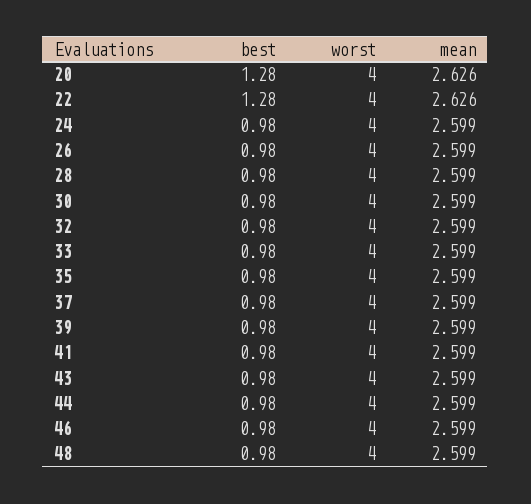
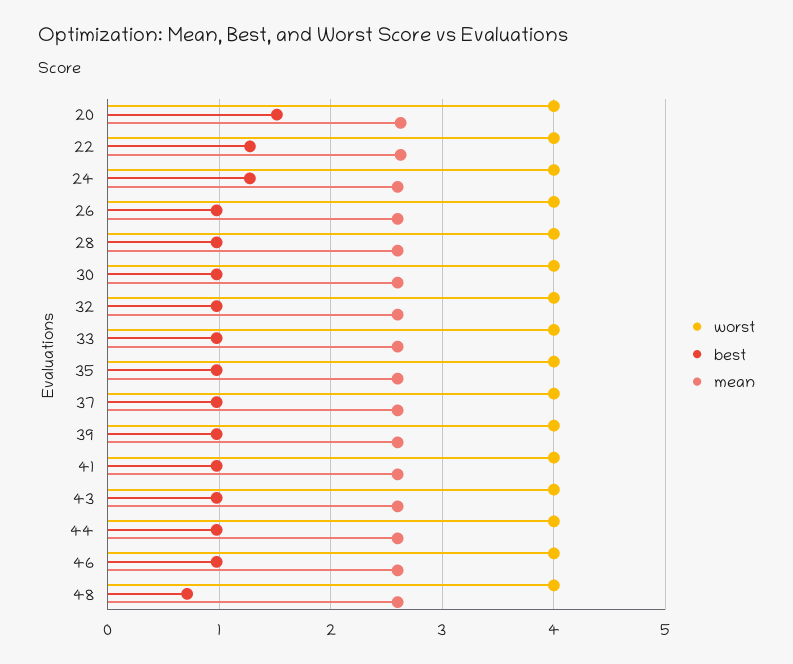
  {
    "best": {
-     "20": 1.28,
+     "20": 1.5,
      "22": 1.28,
-     "24": 0.98,
+     "24": 1.3,
      "26": 0.98,
      "28": 0.98,
      "30": 0.98,
      "32": 0.98,
      "33": 0.98,
      "35": 0.98,
      "37": 0.98,
      "39": 0.98,
      "41": 0.98,
      "43": 0.98,
      "44": 0.98,
      "46": 0.98,
-     "48": 0.98
+     "48": 0.7
    },
    "worst": {
      "20": 4,
      "22": 4,
      "24": 4,
      "26": 4,
      "28": 4,
      "30": 4,
      "32": 4,
      "33": 4,
      "35": 4,
      "37": 4,
      "39": 4,
      "41": 4,
      "43": 4,
      "44": 4,
      "46": 4,
      "48": 4
    },
    "mean": {
      "20": 2.626,
      "22": 2.626,
      "24": 2.599,
      "26": 2.599,
      "28": 2.599,
      "30": 2.599,
      "32": 2.599,
      "33": 2.599,
      "35": 2.599,
      "37": 2.599,
      "39": 2.599,
      "41": 2.599,
      "43": 2.599,
      "44": 2.599,
      "46": 2.599,
      "48": 2.599
    }
  }

